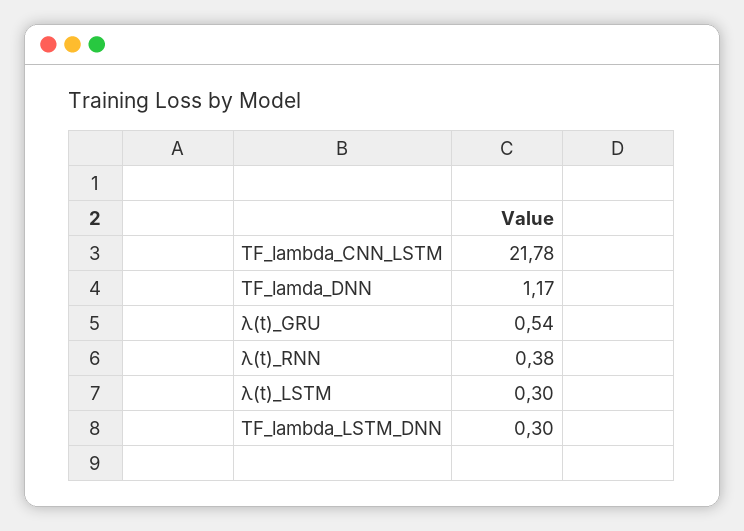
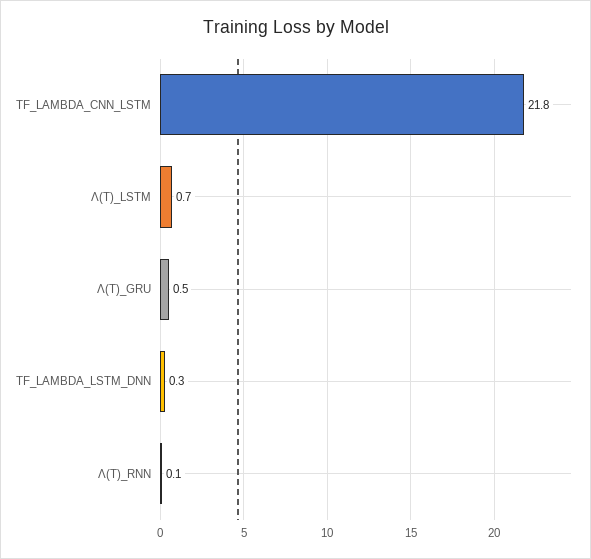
  {
    "TF_lambda_CNN_LSTM": 21.78,
-   "TF_lamda_DNN": 1.17,
    "λ(t)_GRU": 0.54,
-   "λ(t)_RNN": 0.38,
+   "λ(t)_RNN": 0.1,
-   "λ(t)_LSTM": 0.3,
+   "λ(t)_LSTM": 0.7,
    "TF_lambda_LSTM_DNN": 0.3
  }

